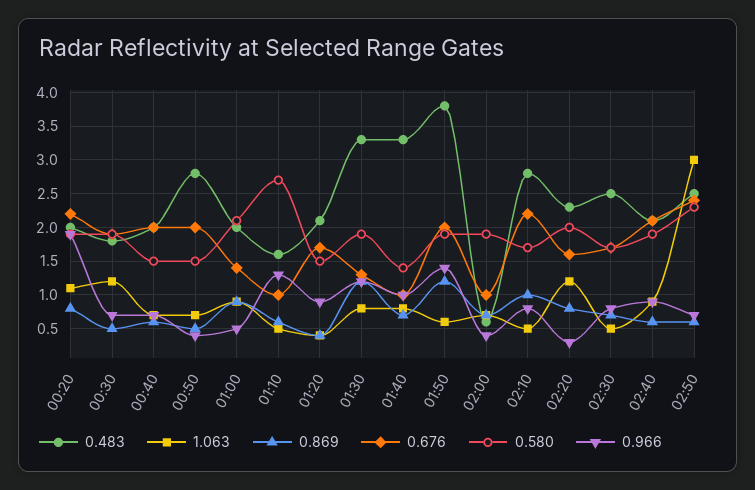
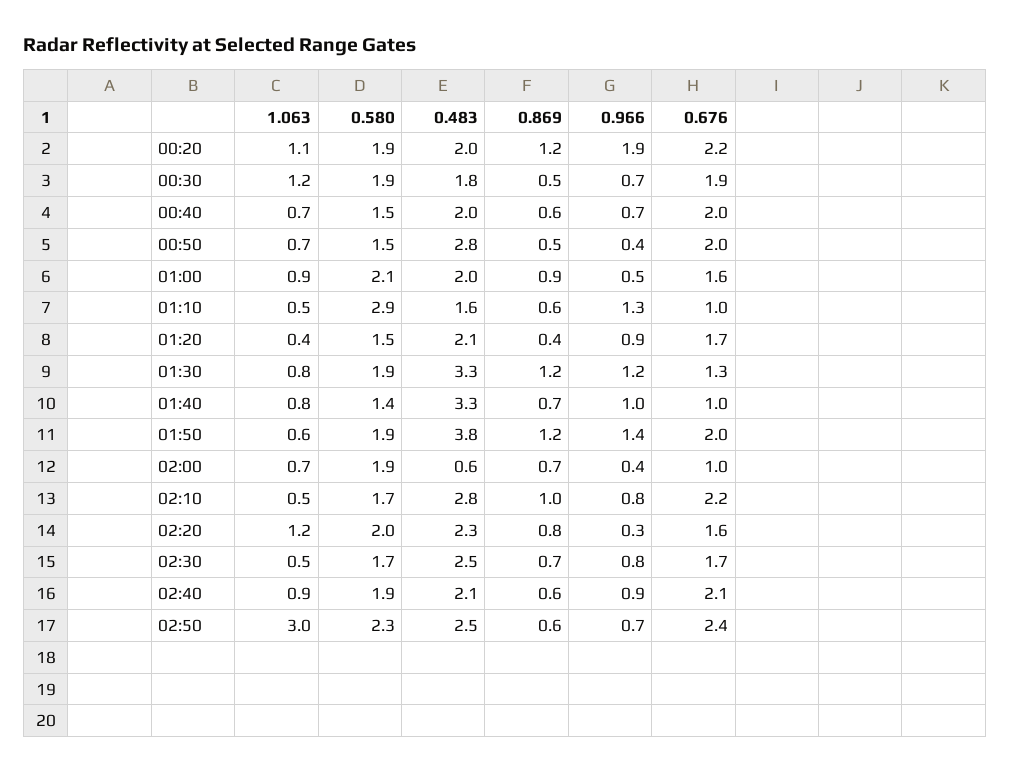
  {
    "0.483": {
      "00:20": 2,
      "00:30": 1.8,
      "00:40": 2,
      "00:50": 2.8,
      "01:00": 2,
      "01:10": 1.6,
      "01:20": 2.1,
      "01:30": 3.3,
      "01:40": 3.3,
      "01:50": 3.8,
      "02:00": 0.6,
      "02:10": 2.8,
      "02:20": 2.3,
      "02:30": 2.5,
      "02:40": 2.1,
      "02:50": 2.5
    },
    "1.063": {
      "00:20": 1.1,
      "00:30": 1.2,
      "00:40": 0.7,
      "00:50": 0.7,
      "01:00": 0.9,
      "01:10": 0.5,
      "01:20": 0.4,
      "01:30": 0.8,
      "01:40": 0.8,
      "01:50": 0.6,
      "02:00": 0.7,
      "02:10": 0.5,
      "02:20": 1.2,
      "02:30": 0.5,
      "02:40": 0.9,
      "02:50": 3
    },
    "0.869": {
-     "00:20": 0.8,
+     "00:20": 1.2,
      "00:30": 0.5,
      "00:40": 0.6,
      "00:50": 0.5,
      "01:00": 0.9,
      "01:10": 0.6,
      "01:20": 0.4,
      "01:30": 1.2,
      "01:40": 0.7,
      "01:50": 1.2,
      "02:00": 0.7,
      "02:10": 1,
      "02:20": 0.8,
      "02:30": 0.7,
      "02:40": 0.6,
      "02:50": 0.6
    },
    "0.676": {
      "00:20": 2.2,
      "00:30": 1.9,
      "00:40": 2,
      "00:50": 2,
-     "01:00": 1.4,
+     "01:00": 1.6,
      "01:10": 1,
      "01:20": 1.7,
      "01:30": 1.3,
      "01:40": 1,
      "01:50": 2,
      "02:00": 1,
      "02:10": 2.2,
      "02:20": 1.6,
      "02:30": 1.7,
      "02:40": 2.1,
      "02:50": 2.4
    },
    "0.580": {
      "00:20": 1.9,
      "00:30": 1.9,
      "00:40": 1.5,
      "00:50": 1.5,
      "01:00": 2.1,
-     "01:10": 2.7,
+     "01:10": 2.9,
      "01:20": 1.5,
      "01:30": 1.9,
      "01:40": 1.4,
      "01:50": 1.9,
      "02:00": 1.9,
      "02:10": 1.7,
      "02:20": 2,
      "02:30": 1.7,
      "02:40": 1.9,
      "02:50": 2.3
    },
    "0.966": {
      "00:20": 1.9,
      "00:30": 0.7,
      "00:40": 0.7,
      "00:50": 0.4,
      "01:00": 0.5,
      "01:10": 1.3,
      "01:20": 0.9,
      "01:30": 1.2,
      "01:40": 1,
      "01:50": 1.4,
      "02:00": 0.4,
      "02:10": 0.8,
      "02:20": 0.3,
      "02:30": 0.8,
      "02:40": 0.9,
      "02:50": 0.7
    }
  }

